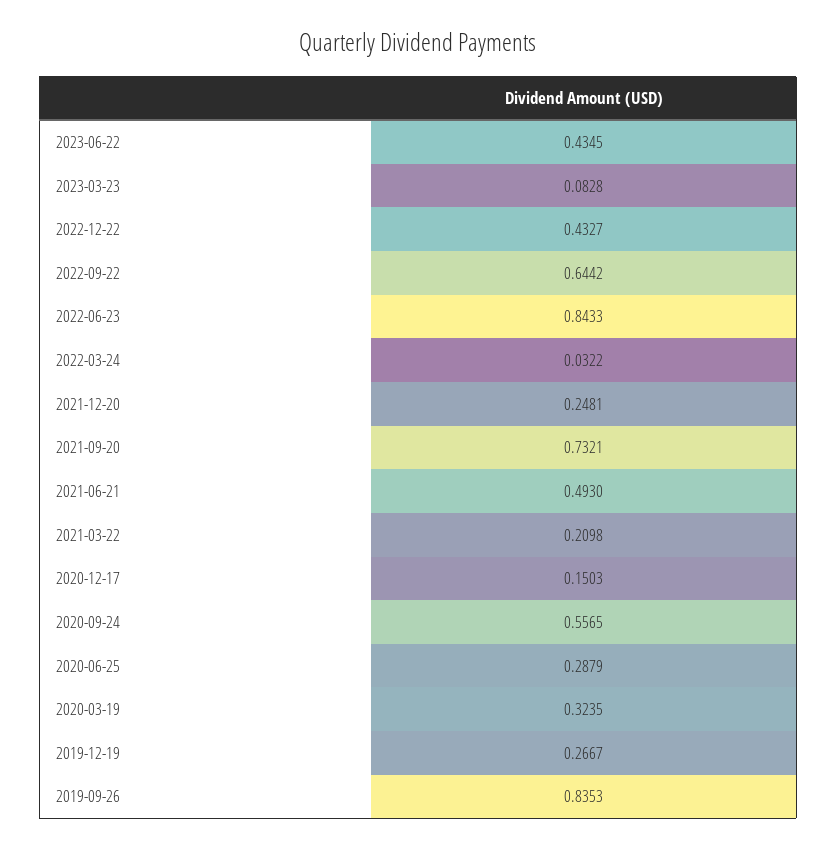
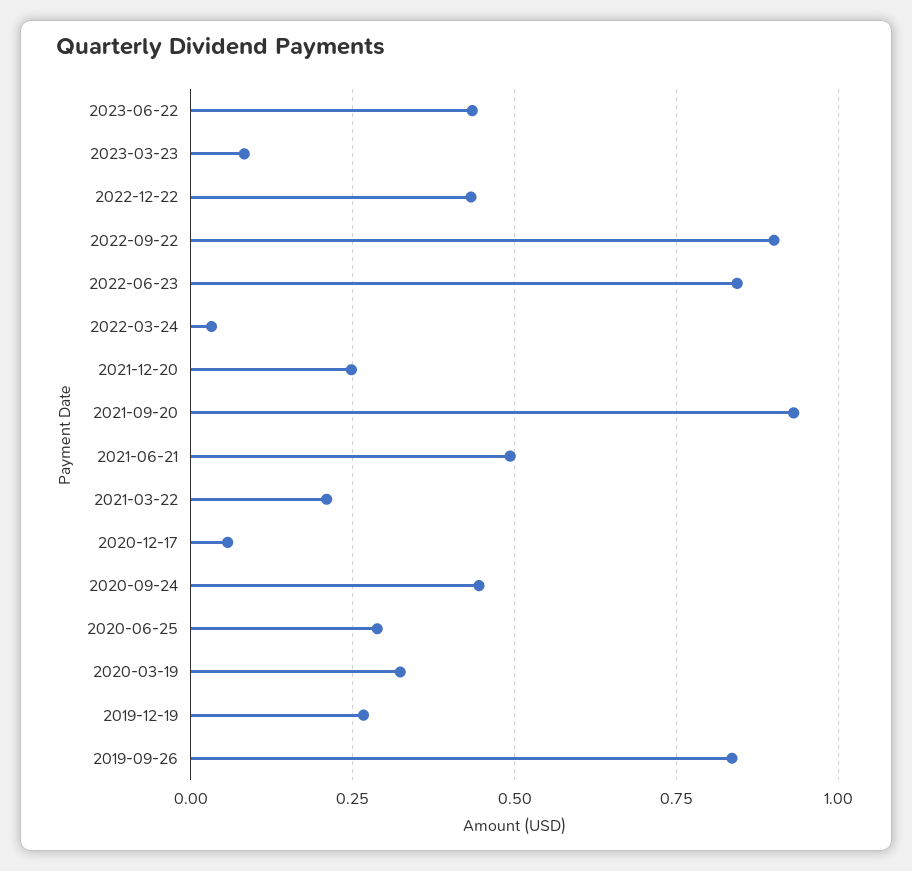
  {
    "2023-06-22": 0.4345,
    "2023-03-23": 0.0828,
    "2022-12-22": 0.4327,
-   "2022-09-22": 0.6442,
+   "2022-09-22": 0.9,
    "2022-06-23": 0.8433,
    "2022-03-24": 0.0322,
    "2021-12-20": 0.2481,
-   "2021-09-20": 0.7321,
+   "2021-09-20": 0.925,
    "2021-06-21": 0.493,
    "2021-03-22": 0.2098,
-   "2020-12-17": 0.1503,
+   "2020-12-17": 0.05,
-   "2020-09-24": 0.5565,
+   "2020-09-24": 0.45,
    "2020-06-25": 0.2879,
    "2020-03-19": 0.3235,
    "2019-12-19": 0.2667,
    "2019-09-26": 0.8353
  }

